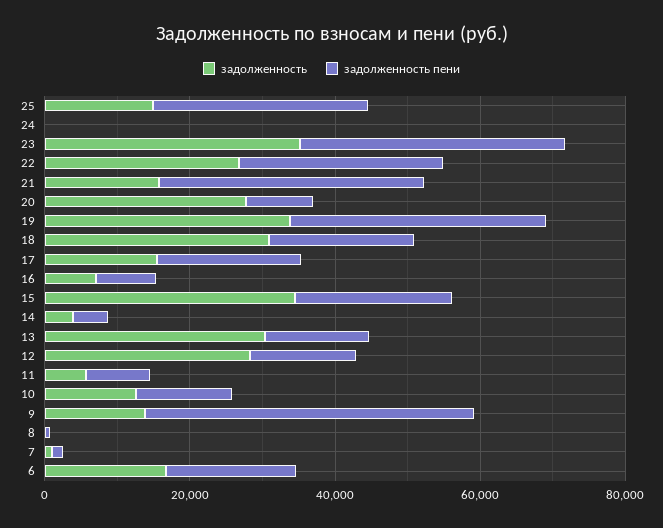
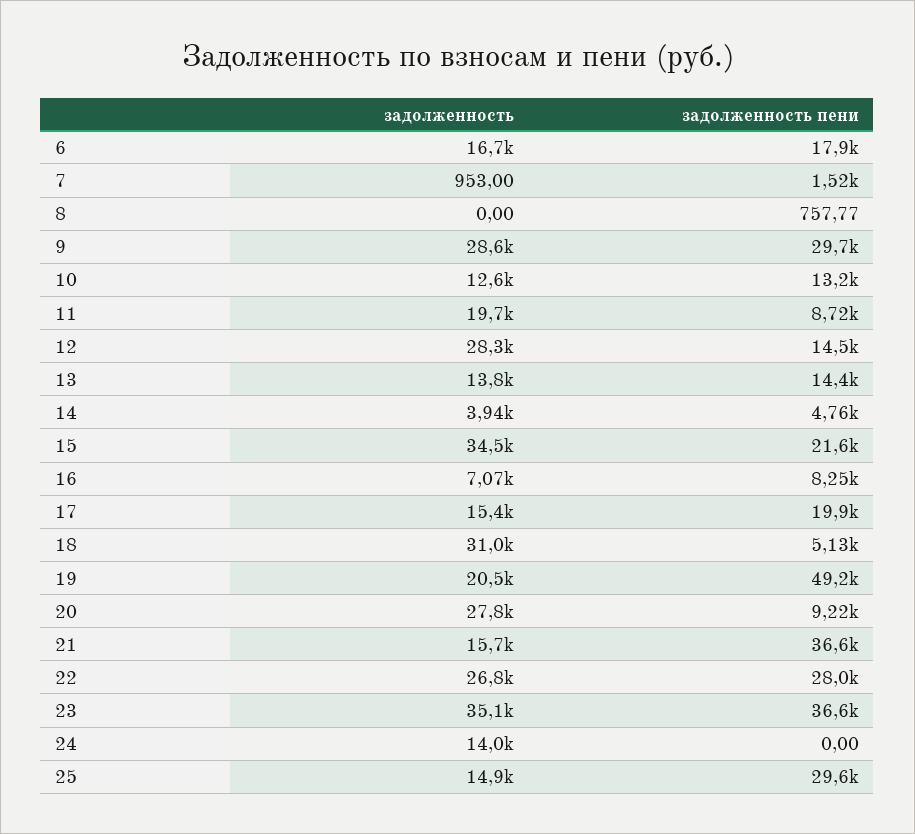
  {
    "задолженность": {
      "25": 14900,
-     "24": 0,
+     "24": 14000,
      "23": 35100,
      "22": 26800,
      "21": 15700,
      "20": 27800,
-     "19": 35000,
+     "19": 20500,
      "18": 31000,
      "17": 15400,
      "16": 7070,
      "15": 34500,
      "14": 3940,
-     "13": 30000,
+     "13": 13800,
      "12": 28300,
-     "11": 5000,
+     "11": 19700,
      "10": 12600,
-     "9": 15000,
+     "9": 28600,
      "8": 0,
      "7": 953,
      "6": 16700
    },
    "задолженность пени": {
      "25": 29600,
      "24": 0,
      "23": 36600,
      "22": 28000,
      "21": 36600,
      "20": 9220,
-     "19": 35000,
+     "19": 49200,
-     "18": 20000,
+     "18": 5130,
      "17": 19900,
      "16": 8250,
      "15": 21600,
      "14": 4760,
      "13": 14400,
      "12": 14500,
      "11": 8720,
      "10": 13200,
-     "9": 45000,
+     "9": 29700,
      "8": 757.77,
      "7": 1520,
      "6": 17900
    }
  }

